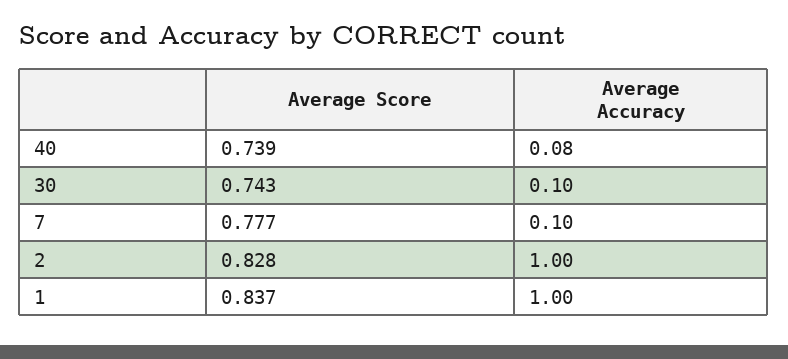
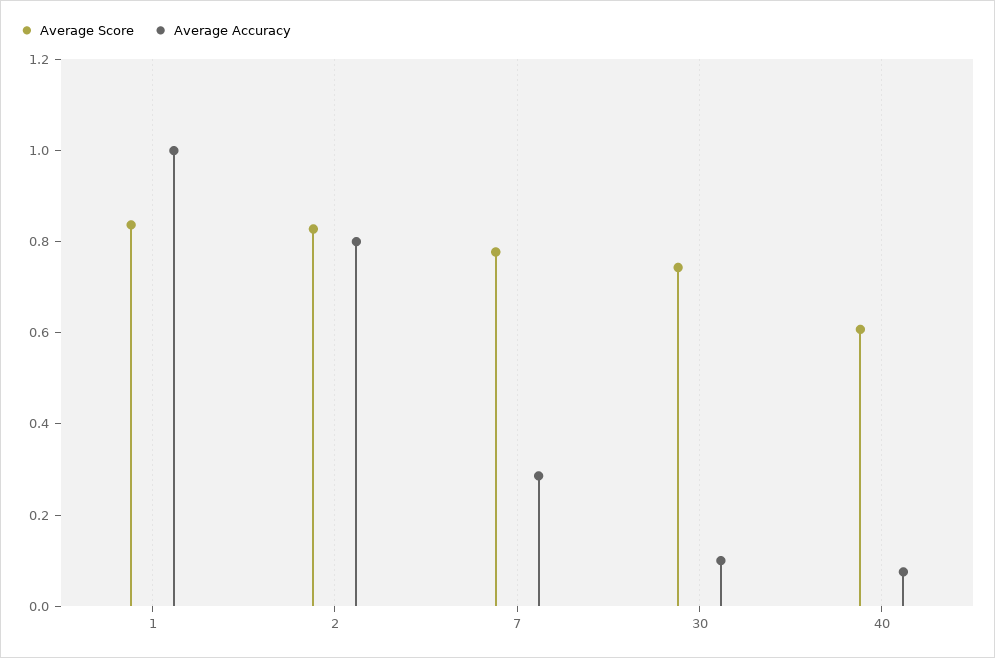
  {
    "Average Score": {
-     "40": 0.739,
+     "40": 0.6,
      "30": 0.743,
      "7": 0.777,
      "2": 0.828,
      "1": 0.837
    },
    "Average Accuracy": {
      "40": 0.08,
      "30": 0.1,
-     "7": 0.1,
+     "7": 0.3,
-     "2": 1,
+     "2": 0.8,
      "1": 1
    }
  }

